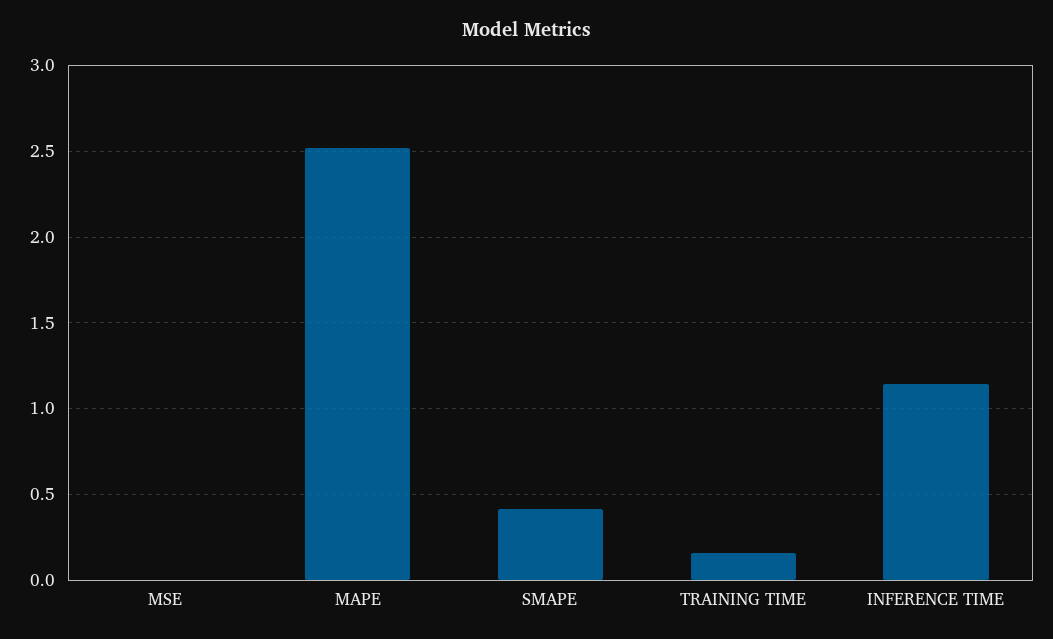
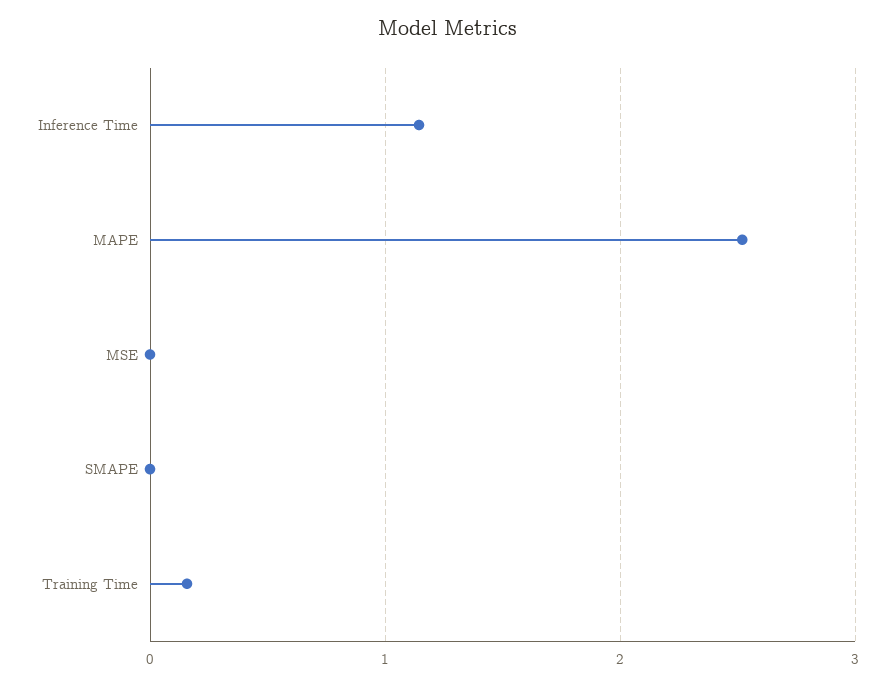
  {
    "MSE": 0,
    "MAPE": 2.5,
-   "SMAPE": 0.4,
+   "SMAPE": 0,
    "TRAINING TIME": 0.15,
    "INFERENCE TIME": 1.15
  }

